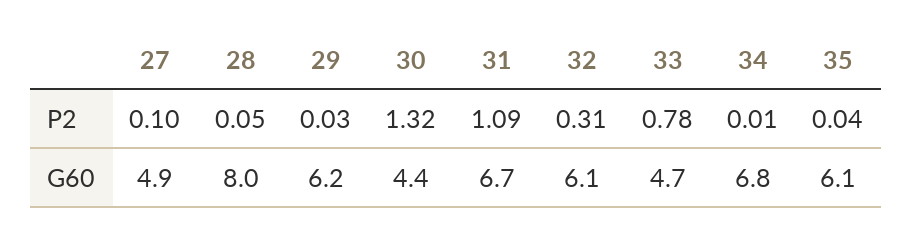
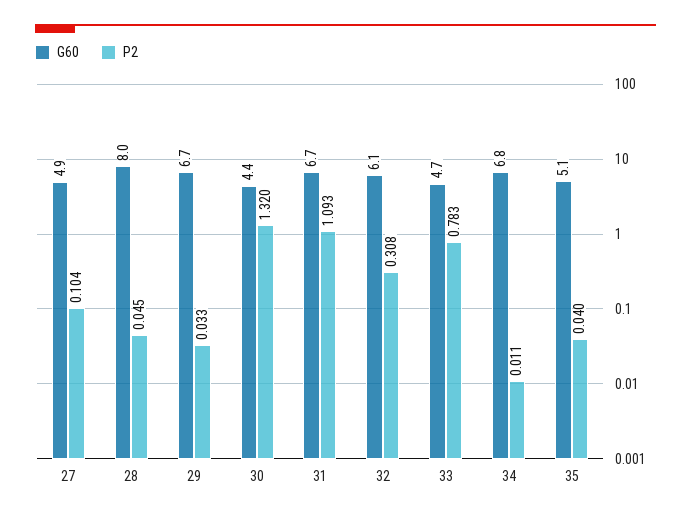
  {
    "P2": {
      "27": 0.104,
      "28": 0.045,
      "29": 0.033,
      "30": 1.32,
      "31": 1.093,
      "32": 0.308,
      "33": 0.783,
      "34": 0.011,
      "35": 0.04
    },
    "G60": {
      "27": 4.9,
      "28": 8,
-     "29": 6.2,
+     "29": 6.7,
      "30": 4.4,
      "31": 6.7,
      "32": 6.1,
      "33": 4.7,
      "34": 6.8,
-     "35": 6.1
+     "35": 5.1
    }
  }

